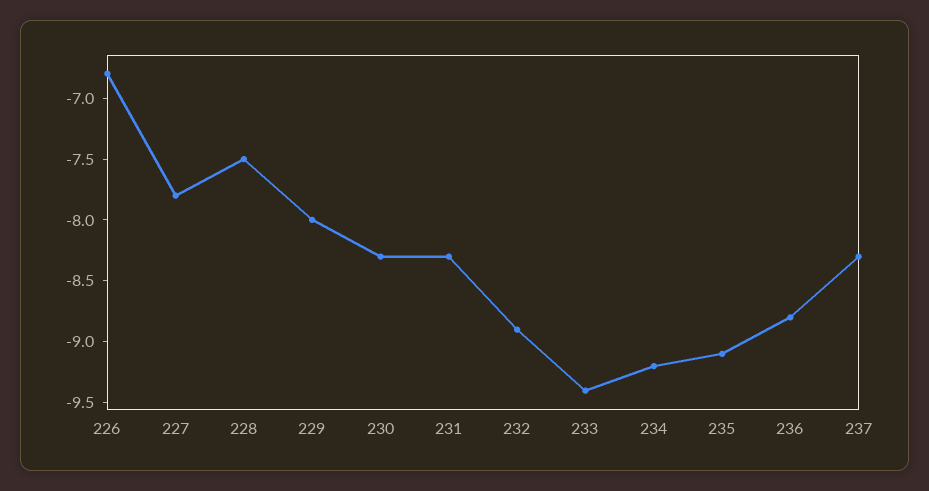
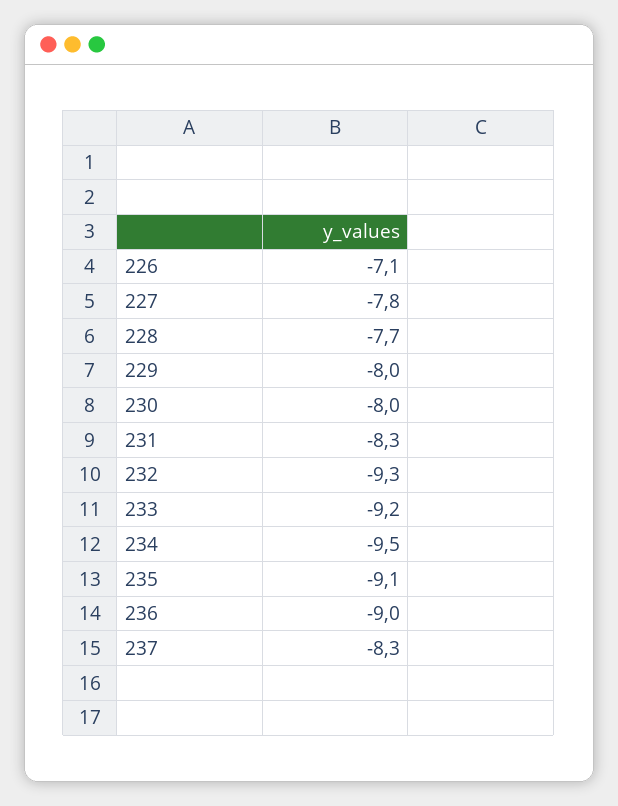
  {
-   "226": -6.8,
+   "226": -7.1,
    "227": -7.8,
-   "228": -7.5,
+   "228": -7.7,
    "229": -8,
-   "230": -8.3,
+   "230": -8,
    "231": -8.3,
-   "232": -8.9,
+   "232": -9.3,
-   "233": -9.4,
+   "233": -9.2,
-   "234": -9.2,
+   "234": -9.5,
    "235": -9.1,
-   "236": -8.8,
+   "236": -9,
    "237": -8.3
  }

